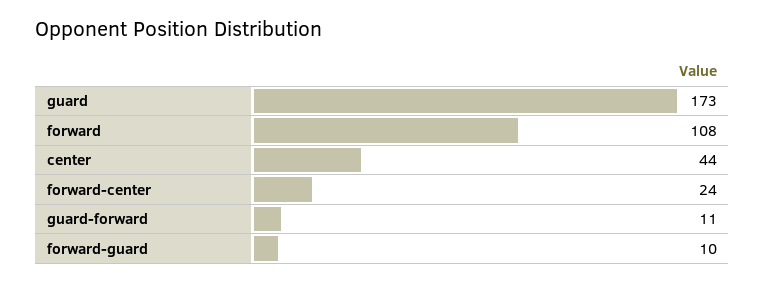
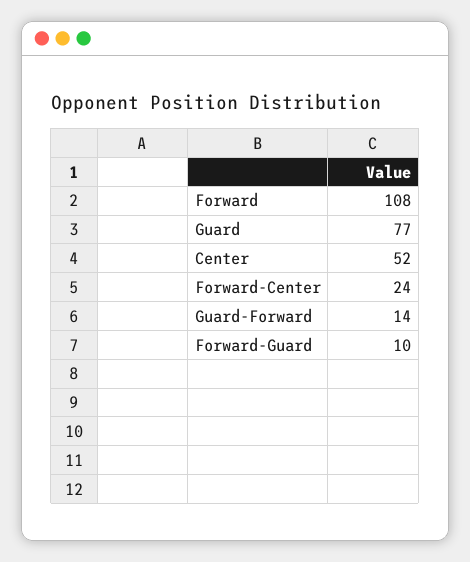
  {
-   "guard": 173,
+   "guard": 77,
    "forward": 108,
-   "center": 44,
+   "center": 52,
    "forward-center": 24,
-   "guard-forward": 11,
+   "guard-forward": 14,
    "forward-guard": 10
  }

